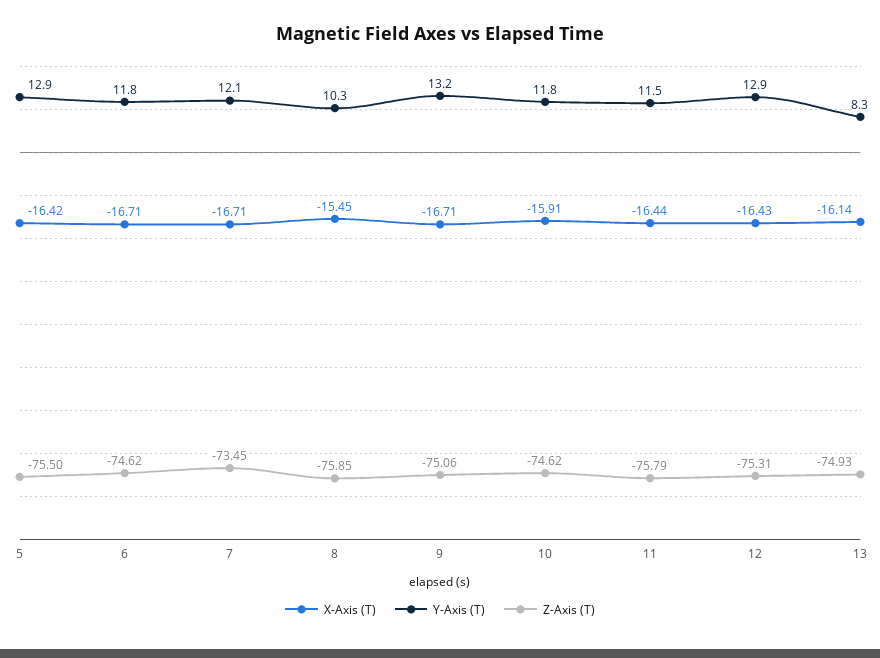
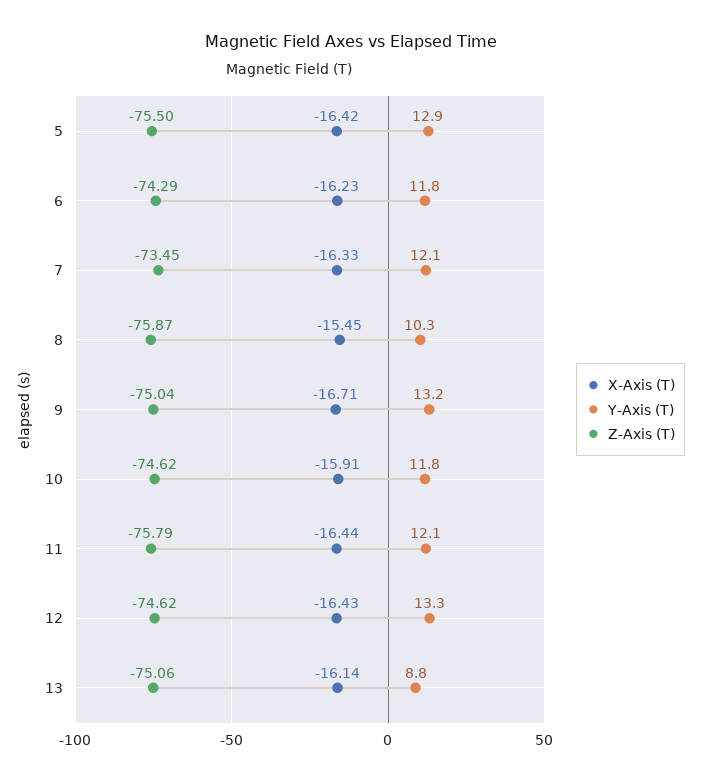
  {
    "X-Axis (T)": {
      "5": -16.42,
-     "6": -16.71,
+     "6": -16.23,
-     "7": -16.71,
+     "7": -16.33,
      "8": -15.45,
      "9": -16.71,
      "10": -15.91,
      "11": -16.44,
      "12": -16.43,
      "13": -16.14
    },
    "Y-Axis (T)": {
      "5": 12.9,
      "6": 11.8,
      "7": 12.1,
      "8": 10.3,
      "9": 13.2,
      "10": 11.8,
-     "11": 11.5,
+     "11": 12.1,
-     "12": 12.9,
+     "12": 13.3,
-     "13": 8.3
+     "13": 8.8
    },
    "Z-Axis (T)": {
      "5": -75.5,
-     "6": -74.62,
+     "6": -74.29,
      "7": -73.45,
-     "8": -75.85,
+     "8": -75.87,
-     "9": -75.06,
+     "9": -75.04,
      "10": -74.62,
      "11": -75.79,
-     "12": -75.31,
+     "12": -74.62,
-     "13": -74.93
+     "13": -75.06
    }
  }

